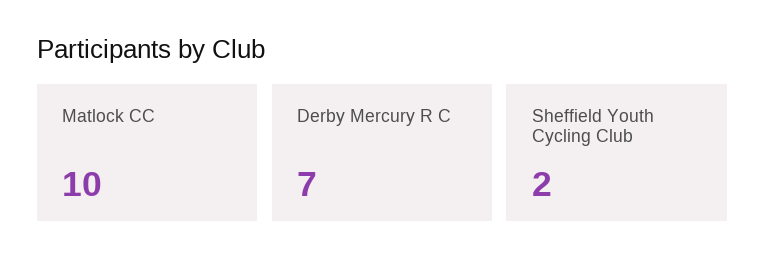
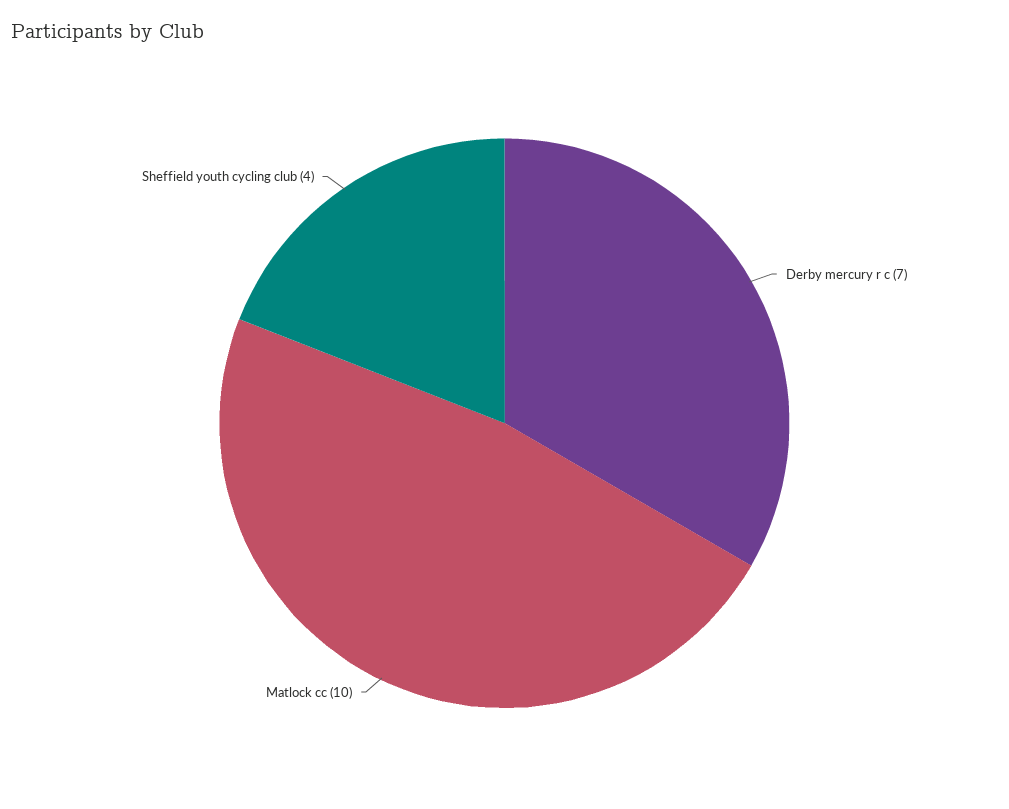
  {
    "Matlock CC": 10,
    "Derby Mercury R C": 7,
-   "Sheffield Youth Cycling Club": 2
+   "Sheffield Youth Cycling Club": 4
  }

